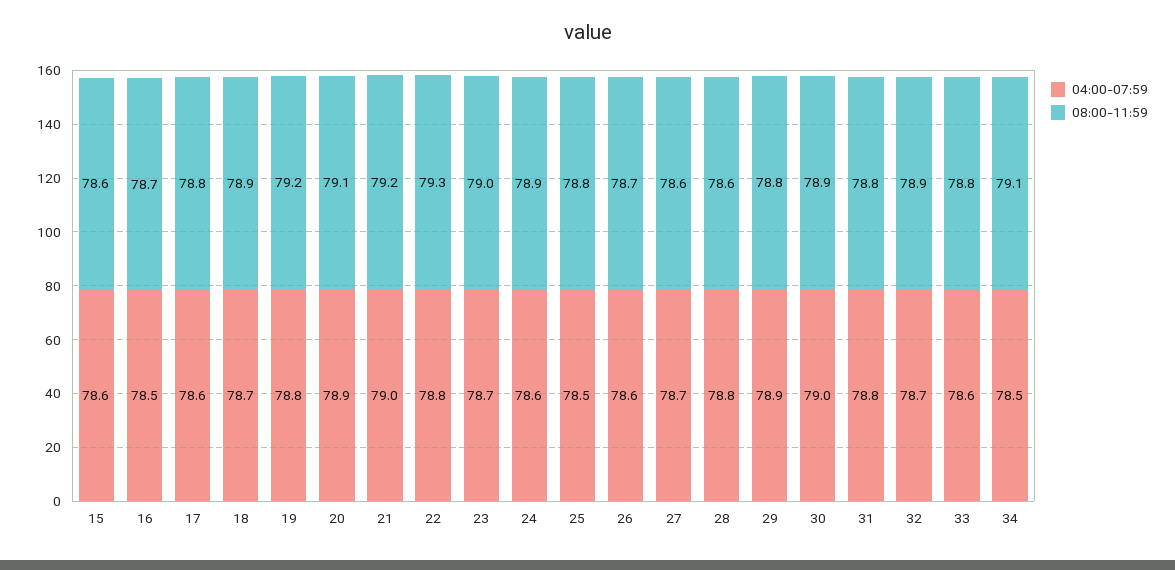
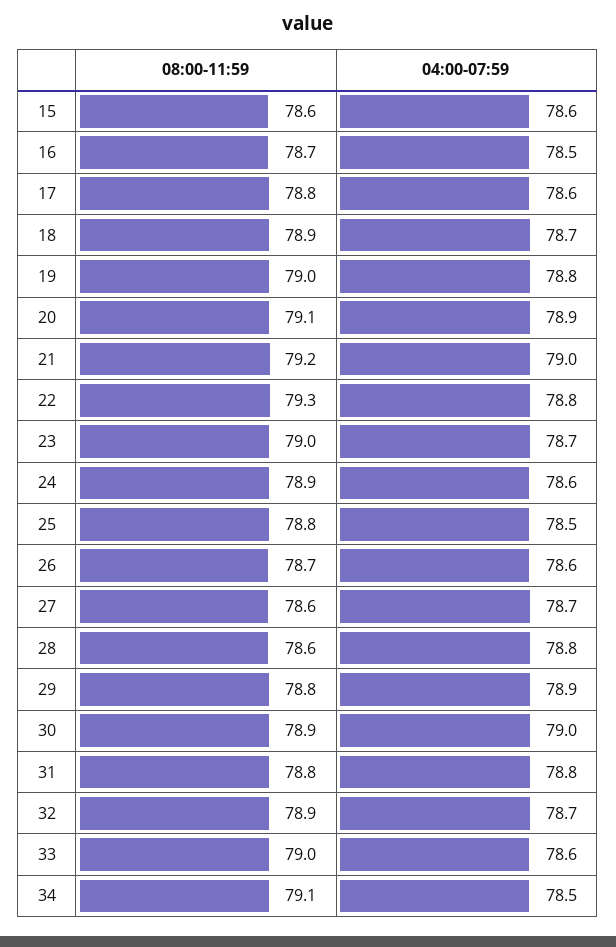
  {
    "04:00-07:59": {
      "15": 78.6,
      "16": 78.5,
      "17": 78.6,
      "18": 78.7,
      "19": 78.8,
      "20": 78.9,
      "21": 79,
      "22": 78.8,
      "23": 78.7,
      "24": 78.6,
      "25": 78.5,
      "26": 78.6,
      "27": 78.7,
      "28": 78.8,
      "29": 78.9,
      "30": 79,
      "31": 78.8,
      "32": 78.7,
      "33": 78.6,
      "34": 78.5
    },
    "08:00-11:59": {
      "15": 78.6,
      "16": 78.7,
      "17": 78.8,
      "18": 78.9,
-     "19": 79.2,
+     "19": 79,
      "20": 79.1,
      "21": 79.2,
      "22": 79.3,
      "23": 79,
      "24": 78.9,
      "25": 78.8,
      "26": 78.7,
      "27": 78.6,
      "28": 78.6,
      "29": 78.8,
      "30": 78.9,
      "31": 78.8,
      "32": 78.9,
-     "33": 78.8,
+     "33": 79,
      "34": 79.1
    }
  }

